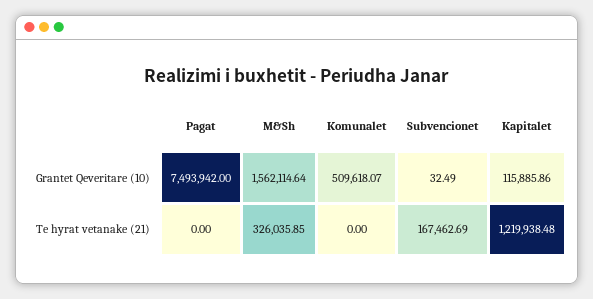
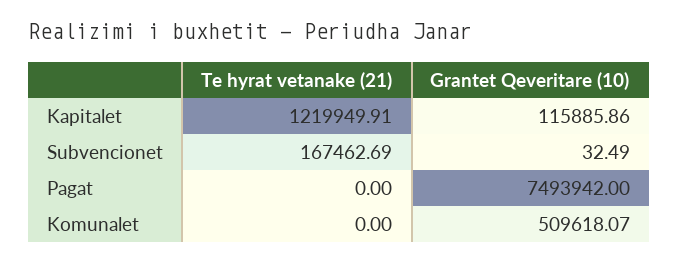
  {
    "Pagat": {
      "Grantet Qeveritare (10)": 7493942,
      "Te hyrat vetanake (21)": 0
    },
-   "M&Sh": {
-     "Grantet Qeveritare (10)": 1562114.64,
-     "Te hyrat vetanake (21)": 326035.85
-   },
    "Komunalet": {
      "Grantet Qeveritare (10)": 509618.07,
      "Te hyrat vetanake (21)": 0
    },
    "Subvencionet": {
      "Grantet Qeveritare (10)": 32.49,
      "Te hyrat vetanake (21)": 167462.69
    },
    "Kapitalet": {
      "Grantet Qeveritare (10)": 115885.86,
-     "Te hyrat vetanake (21)": 1219938.48
+     "Te hyrat vetanake (21)": 1219949.91
    }
  }

